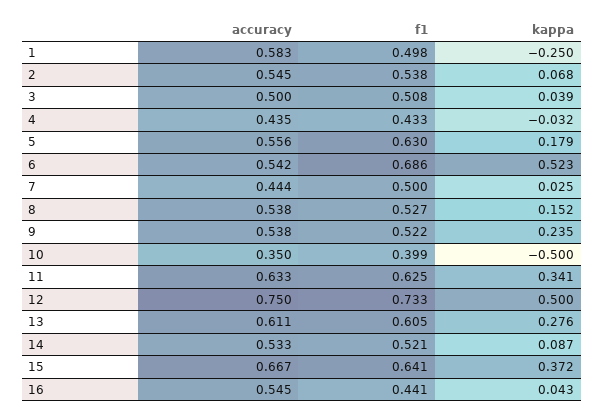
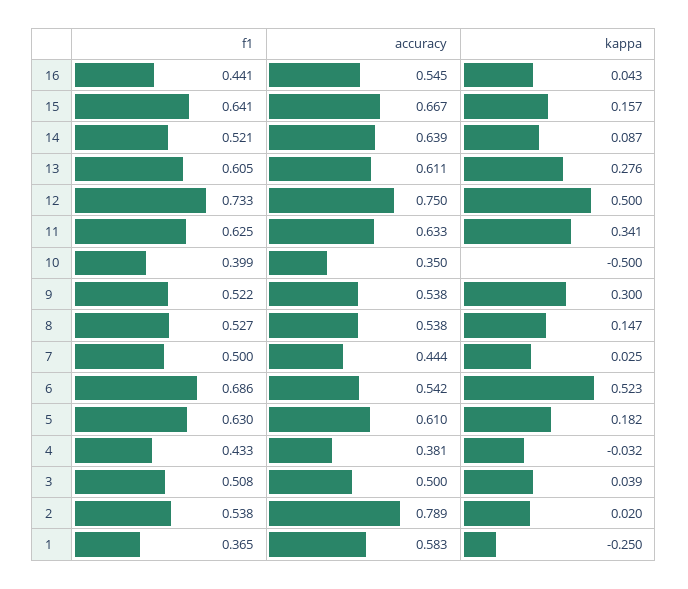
  {
    "accuracy": {
      "1": 0.583,
-     "2": 0.545,
+     "2": 0.789,
      "3": 0.5,
-     "4": 0.435,
+     "4": 0.381,
-     "5": 0.556,
+     "5": 0.61,
      "6": 0.542,
      "7": 0.444,
      "8": 0.538,
      "9": 0.538,
      "10": 0.35,
      "11": 0.633,
      "12": 0.75,
      "13": 0.611,
-     "14": 0.533,
+     "14": 0.639,
      "15": 0.667,
      "16": 0.545
    },
    "f1": {
-     "1": 0.498,
+     "1": 0.365,
      "2": 0.538,
      "3": 0.508,
      "4": 0.433,
      "5": 0.63,
      "6": 0.686,
      "7": 0.5,
      "8": 0.527,
      "9": 0.522,
      "10": 0.399,
      "11": 0.625,
      "12": 0.733,
      "13": 0.605,
      "14": 0.521,
      "15": 0.641,
      "16": 0.441
    },
    "kappa": {
      "1": -0.25,
-     "2": 0.068,
+     "2": 0.02,
      "3": 0.039,
      "4": -0.032,
-     "5": 0.179,
+     "5": 0.182,
      "6": 0.523,
      "7": 0.025,
-     "8": 0.152,
+     "8": 0.147,
-     "9": 0.235,
+     "9": 0.3,
      "10": -0.5,
      "11": 0.341,
      "12": 0.5,
      "13": 0.276,
      "14": 0.087,
-     "15": 0.372,
+     "15": 0.157,
      "16": 0.043
    }
  }

